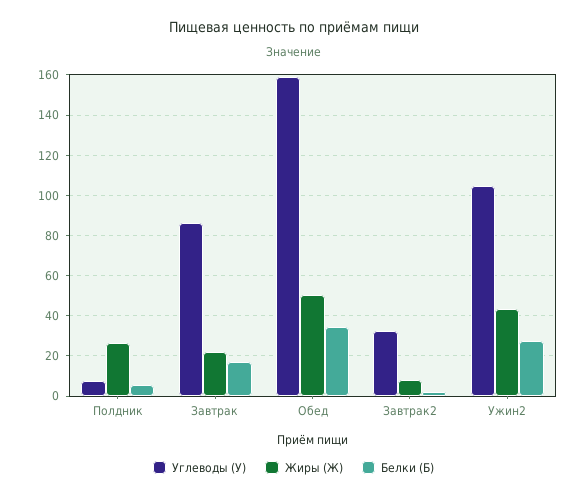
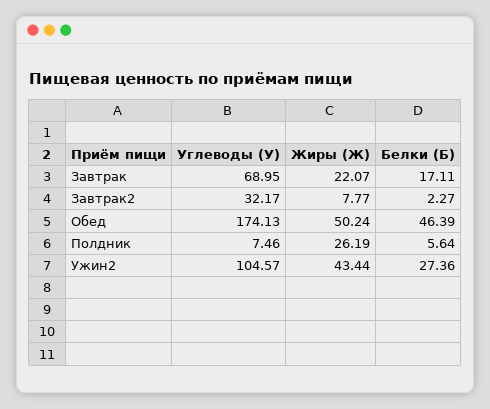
  {
    "Углеводы (У)": {
      "Полдник": 7.46,
-     "Завтрак": 85,
+     "Завтрак": 68.95,
-     "Обед": 160,
+     "Обед": 174.13,
      "Завтрак2": 32.17,
      "Ужин2": 104.57
    },
    "Жиры (Ж)": {
      "Полдник": 26.19,
      "Завтрак": 22.07,
      "Обед": 50.24,
      "Завтрак2": 7.77,
      "Ужин2": 43.44
    },
    "Белки (Б)": {
      "Полдник": 5.64,
      "Завтрак": 17.11,
-     "Обед": 35,
+     "Обед": 46.39,
      "Завтрак2": 2.27,
      "Ужин2": 27.36
    }
  }

